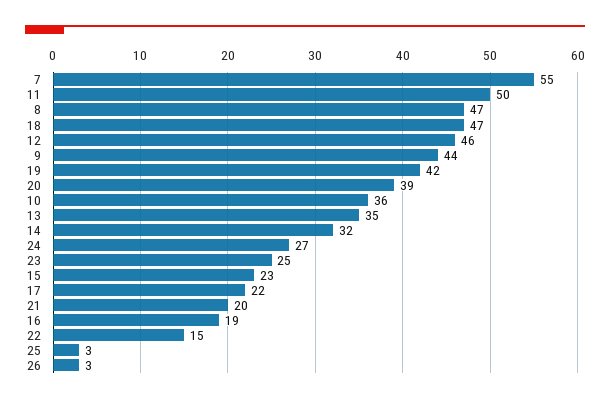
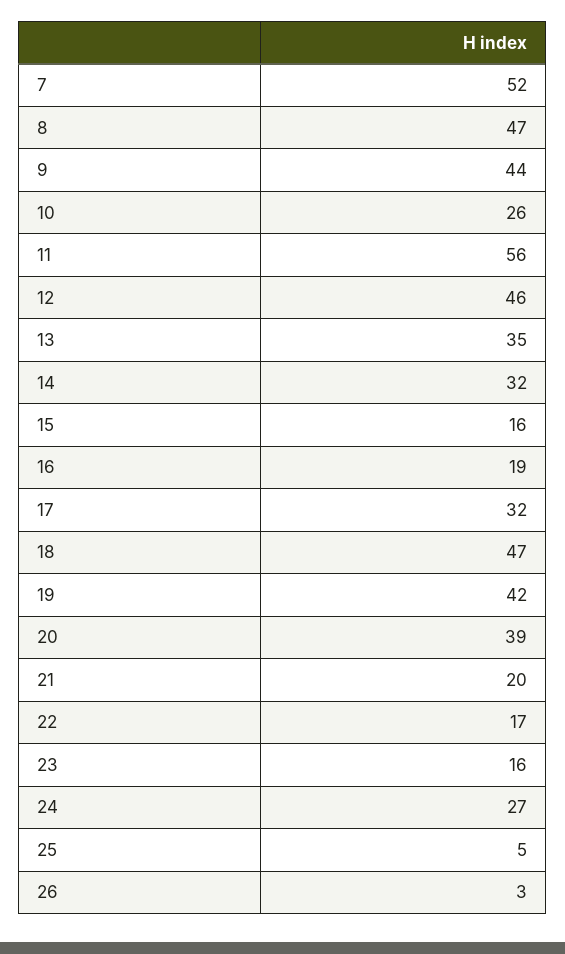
  {
-   "7": 55,
+   "7": 52,
-   "11": 50,
+   "11": 56,
    "8": 47,
    "18": 47,
    "12": 46,
    "9": 44,
    "19": 42,
    "20": 39,
-   "10": 36,
+   "10": 26,
    "13": 35,
    "14": 32,
    "24": 27,
-   "23": 25,
+   "23": 16,
-   "15": 23,
+   "15": 16,
-   "17": 22,
+   "17": 32,
    "21": 20,
    "16": 19,
-   "22": 15,
+   "22": 17,
-   "25": 3,
+   "25": 5,
    "26": 3
  }

